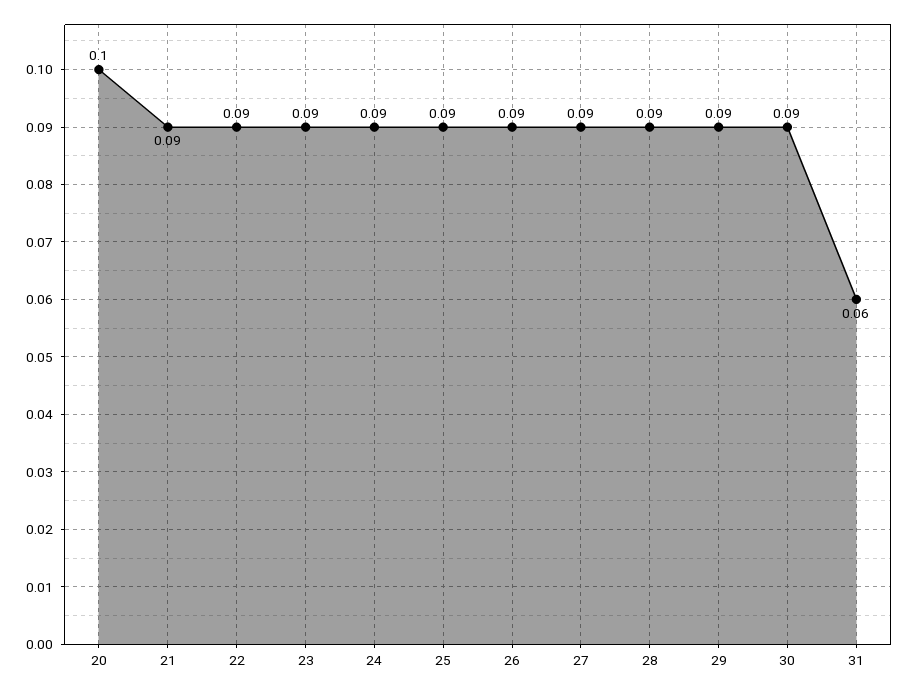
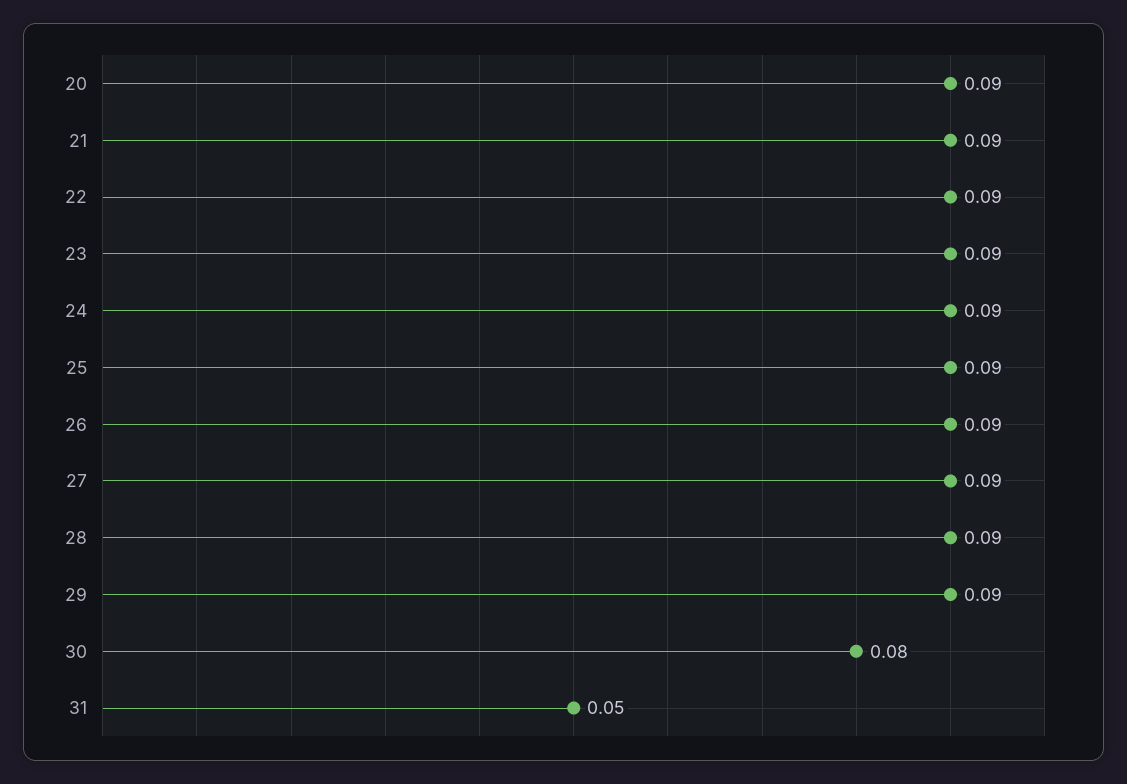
  {
-   "20": 0.1,
+   "20": 0.09,
    "21": 0.09,
    "22": 0.09,
    "23": 0.09,
    "24": 0.09,
    "25": 0.09,
    "26": 0.09,
    "27": 0.09,
    "28": 0.09,
    "29": 0.09,
-   "30": 0.09,
+   "30": 0.08,
-   "31": 0.06
+   "31": 0.05
  }

